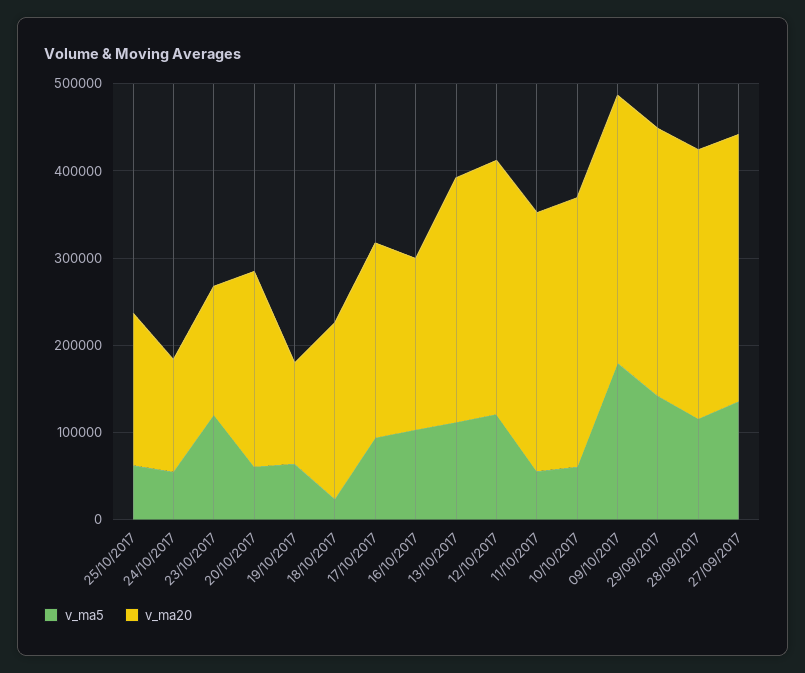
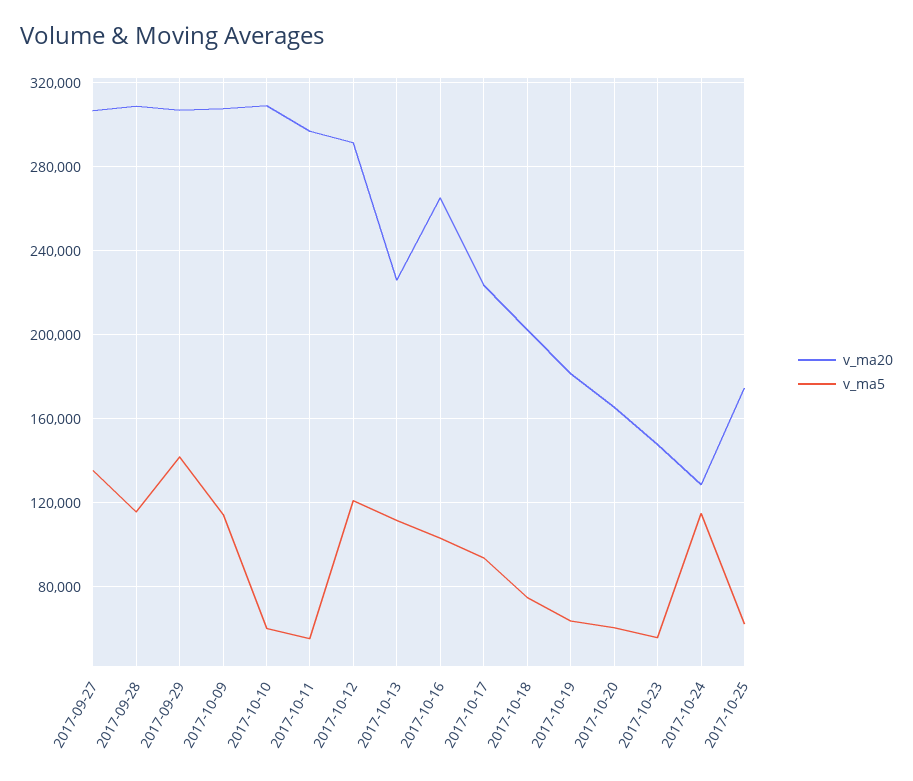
  {
    "v_ma5": {
      "25/10/2017": 60000,
-     "24/10/2017": 60000,
+     "24/10/2017": 115000,
-     "23/10/2017": 120000,
+     "23/10/2017": 55000,
      "20/10/2017": 60000,
      "19/10/2017": 65000,
-     "18/10/2017": 20000,
+     "18/10/2017": 75000,
      "17/10/2017": 95000,
      "16/10/2017": 105000,
      "13/10/2017": 110000,
      "12/10/2017": 120000,
      "11/10/2017": 55000,
      "10/10/2017": 60000,
-     "09/10/2017": 180000,
+     "09/10/2017": 115000,
      "29/09/2017": 140000,
      "28/09/2017": 115000,
      "27/09/2017": 135000
    },
    "v_ma20": {
      "25/10/2017": 175000,
      "24/10/2017": 130000,
      "23/10/2017": 150000,
-     "20/10/2017": 220000,
+     "20/10/2017": 165000,
-     "19/10/2017": 120000,
+     "19/10/2017": 180000,
      "18/10/2017": 200000,
      "17/10/2017": 225000,
-     "16/10/2017": 200000,
+     "16/10/2017": 265000,
-     "13/10/2017": 280000,
+     "13/10/2017": 225000,
      "12/10/2017": 290000,
      "11/10/2017": 295000,
      "10/10/2017": 310000,
      "09/10/2017": 305000,
      "29/09/2017": 305000,
      "28/09/2017": 310000,
      "27/09/2017": 305000
    }
  }

